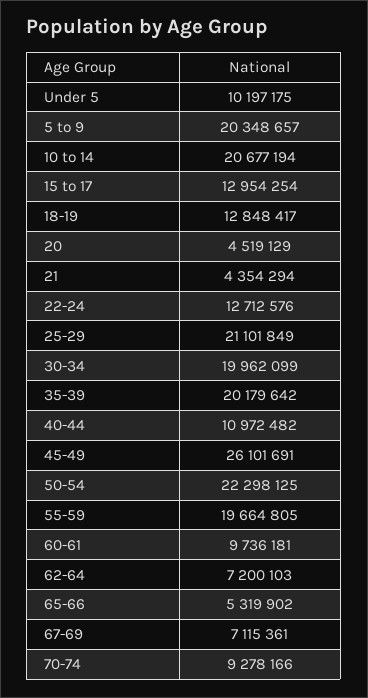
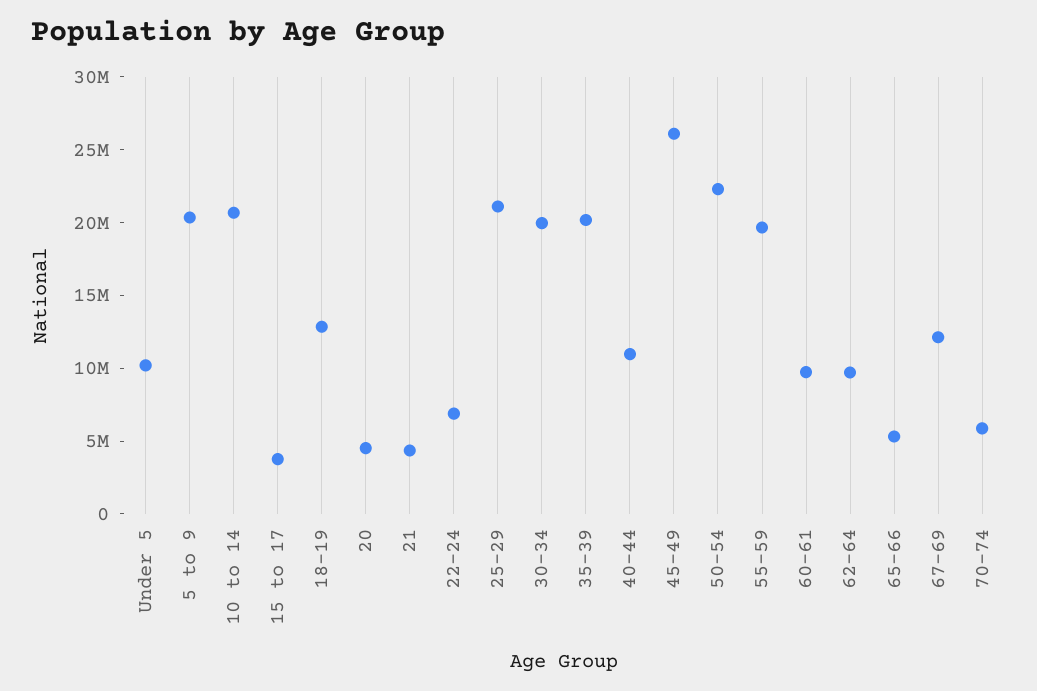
  {
    "Under 5": 10197175,
    "5 to 9": 20348657,
    "10 to 14": 20677194,
-   "15 to 17": 12954254,
+   "15 to 17": 4000000,
    "18-19": 12848417,
    "20": 4519129,
    "21": 4354294,
-   "22-24": 12712576,
+   "22-24": 7000000,
    "25-29": 21101849,
    "30-34": 19962099,
    "35-39": 20179642,
    "40-44": 10972482,
    "45-49": 26101691,
    "50-54": 22298125,
    "55-59": 19664805,
    "60-61": 9736181,
-   "62-64": 7200103,
+   "62-64": 10000000,
    "65-66": 5319902,
-   "67-69": 7115361,
+   "67-69": 12000000,
-   "70-74": 9278166
+   "70-74": 6000000
  }

